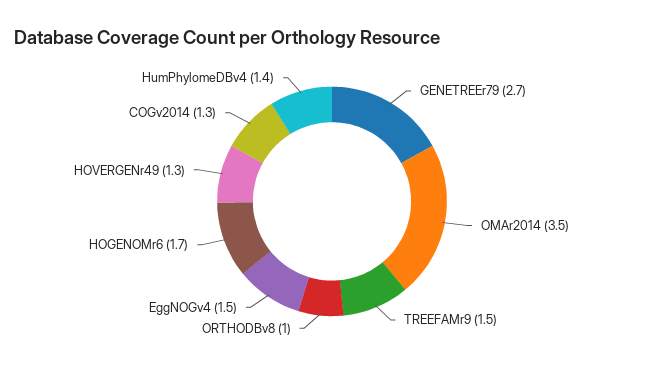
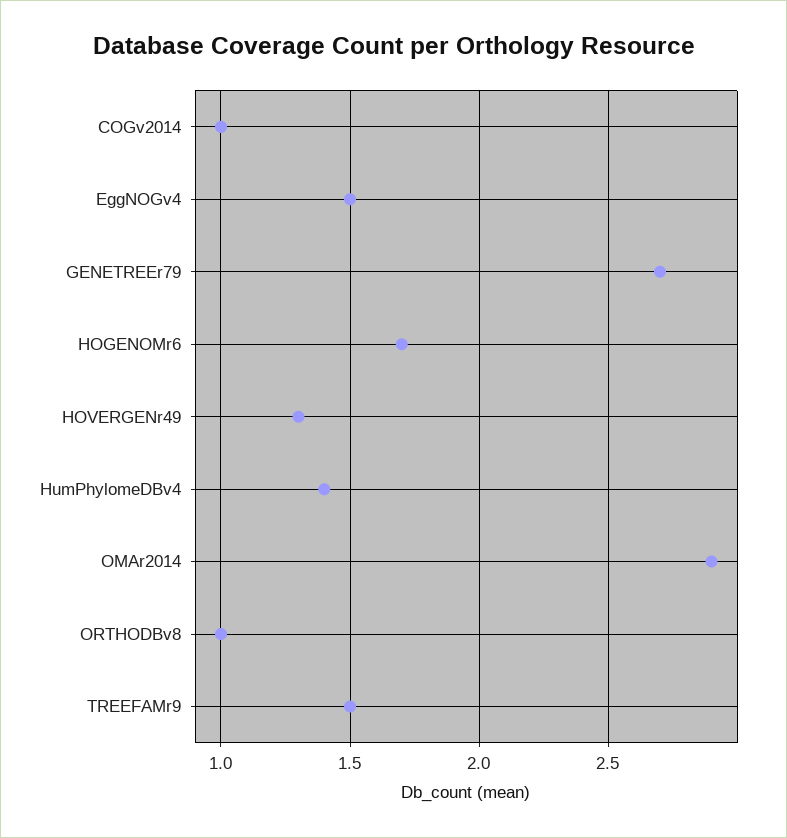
  {
    "GENETREEr79": 2.7,
-   "OMAr2014": 3.5,
+   "OMAr2014": 2.9,
    "TREEFAMr9": 1.5,
    "ORTHODBv8": 1,
    "EggNOGv4": 1.5,
    "HOGENOMr6": 1.7,
    "HOVERGENr49": 1.3,
-   "COGv2014": 1.3,
+   "COGv2014": 1,
    "HumPhylomeDBv4": 1.4
  }

